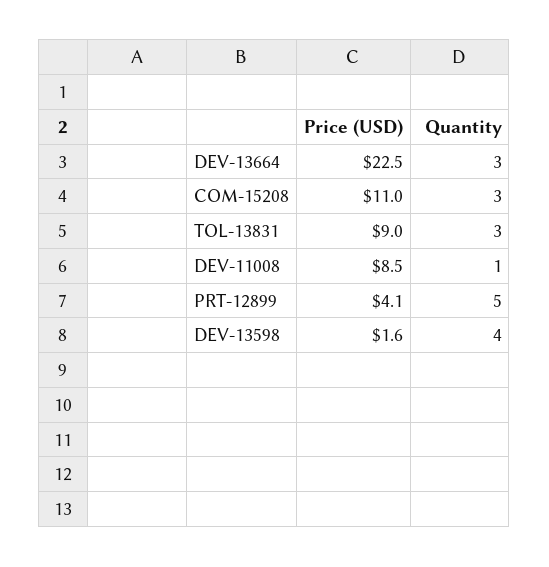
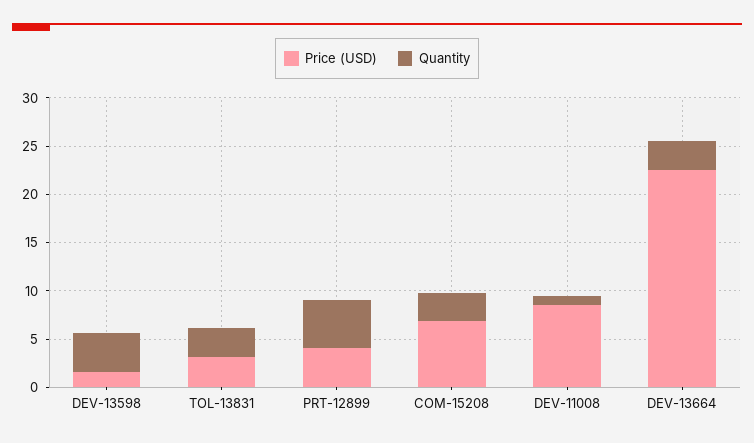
  {
    "Price (USD)": {
      "DEV-13664": 22.5,
-     "COM-15208": 11,
+     "COM-15208": 7,
-     "TOL-13831": 9,
+     "TOL-13831": 3,
      "DEV-11008": 8.5,
      "PRT-12899": 4.1,
      "DEV-13598": 1.6
    },
    "Quantity": {
      "DEV-13664": 3,
      "COM-15208": 3,
      "TOL-13831": 3,
      "DEV-11008": 1,
      "PRT-12899": 5,
      "DEV-13598": 4
    }
  }

